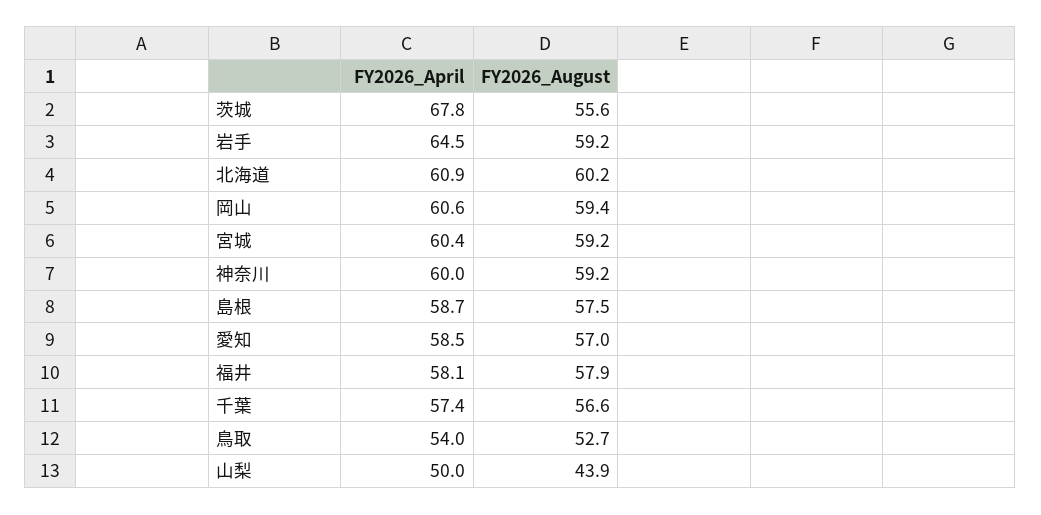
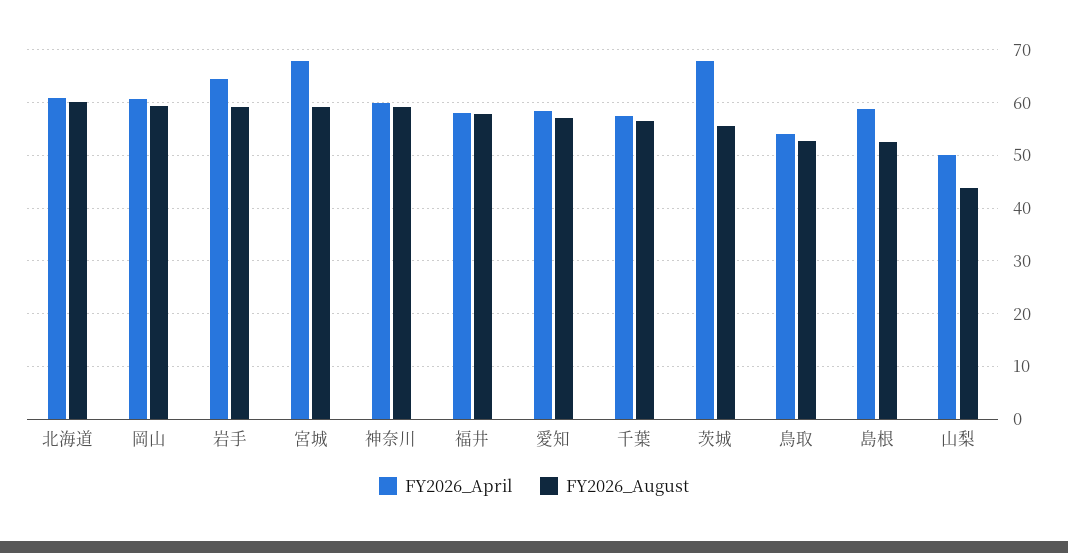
  {
    "FY2026_April": {
      "茨城": 67.8,
      "岩手": 64.5,
      "北海道": 60.9,
      "岡山": 60.6,
-     "宮城": 60.4,
+     "宮城": 68,
      "神奈川": 60,
      "島根": 58.7,
      "愛知": 58.5,
      "福井": 58.1,
      "千葉": 57.4,
      "鳥取": 54,
      "山梨": 50
    },
    "FY2026_August": {
      "茨城": 55.6,
      "岩手": 59.2,
      "北海道": 60.2,
      "岡山": 59.4,
      "宮城": 59.2,
      "神奈川": 59.2,
-     "島根": 57.5,
+     "島根": 52,
      "愛知": 57,
      "福井": 57.9,
      "千葉": 56.6,
      "鳥取": 52.7,
      "山梨": 43.9
    }
  }

